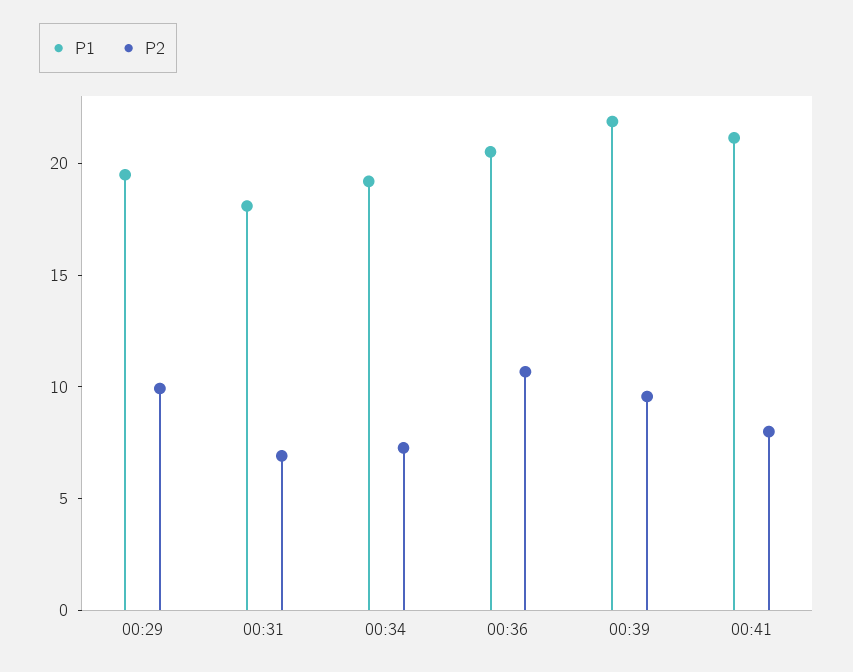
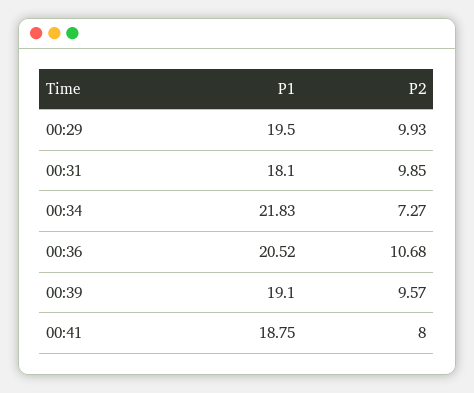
  {
    "P1": {
      "00:29": 19.5,
      "00:31": 18.1,
-     "00:34": 19,
+     "00:34": 21.83,
      "00:36": 20.52,
-     "00:39": 22,
+     "00:39": 19.1,
-     "00:41": 21
+     "00:41": 18.75
    },
    "P2": {
      "00:29": 9.93,
-     "00:31": 7,
+     "00:31": 9.85,
      "00:34": 7.27,
      "00:36": 10.68,
      "00:39": 9.57,
      "00:41": 8
    }
  }

